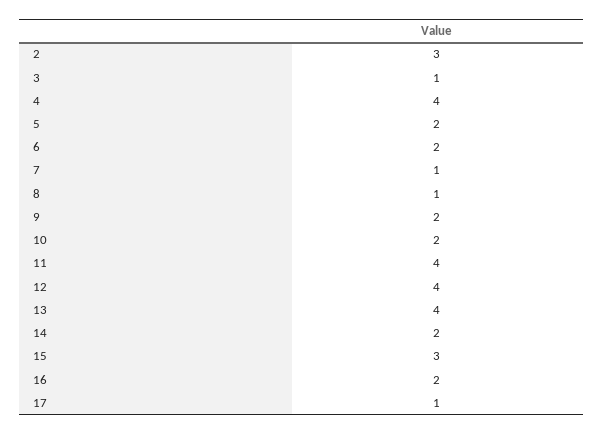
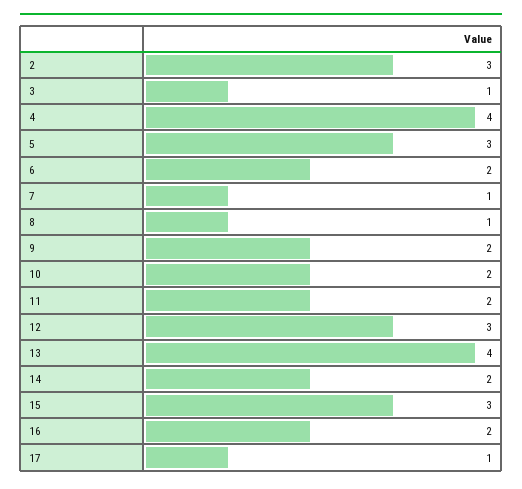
  {
    "2": 3,
    "3": 1,
    "4": 4,
-   "5": 2,
+   "5": 3,
    "6": 2,
    "7": 1,
    "8": 1,
    "9": 2,
    "10": 2,
-   "11": 4,
+   "11": 2,
-   "12": 4,
+   "12": 3,
    "13": 4,
    "14": 2,
    "15": 3,
    "16": 2,
    "17": 1
  }

